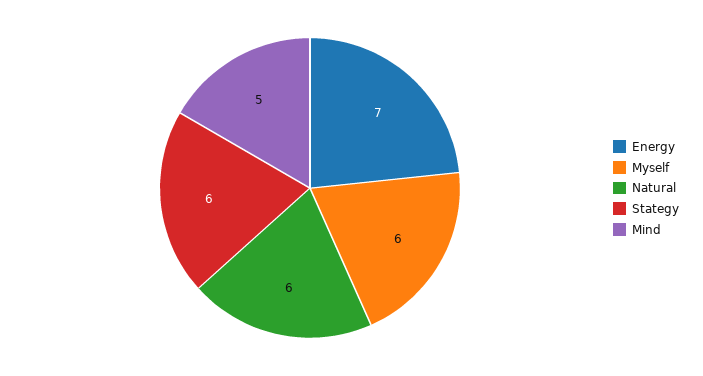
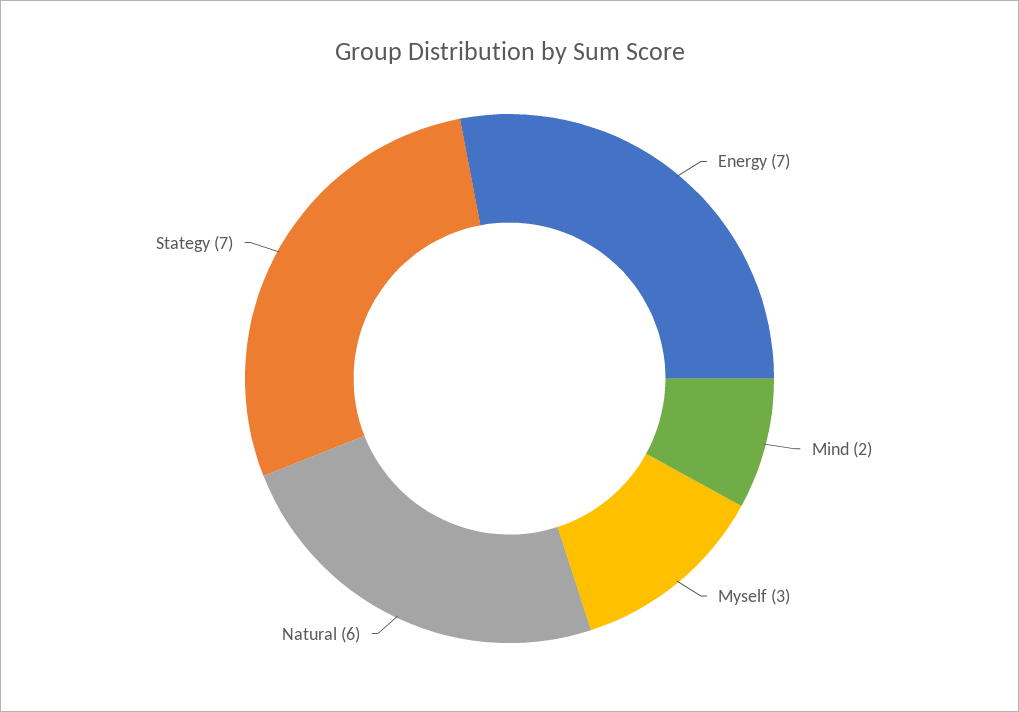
  {
    "Energy": 7,
-   "Myself": 6,
+   "Myself": 3,
    "Natural": 6,
-   "Stategy": 6,
+   "Stategy": 7,
-   "Mind": 5
+   "Mind": 2
  }

